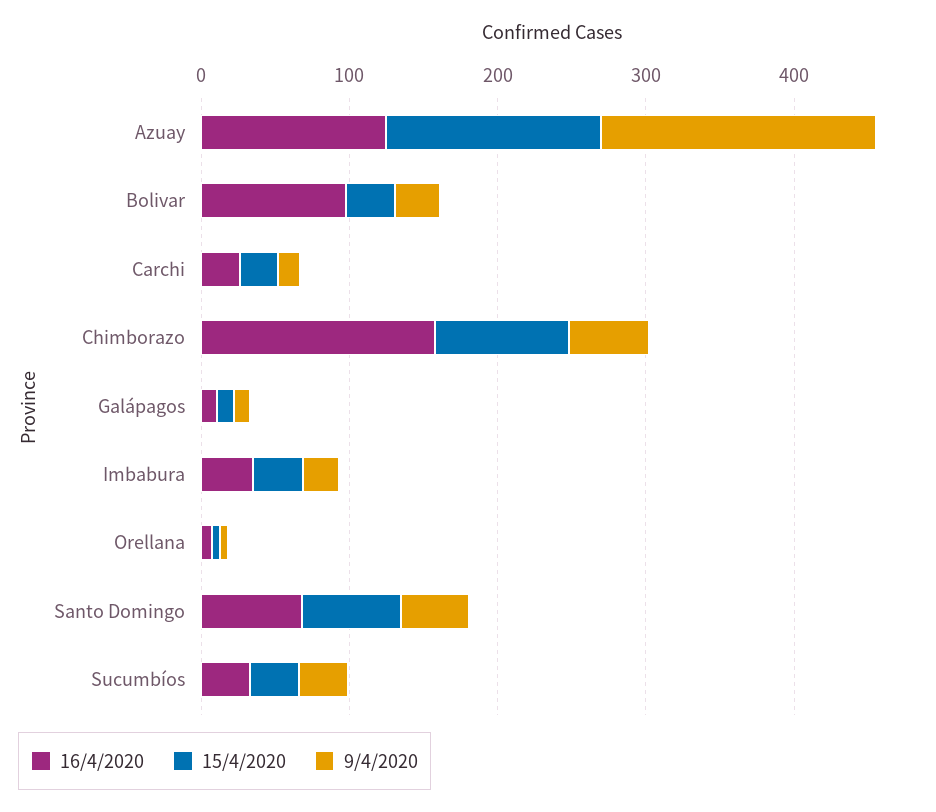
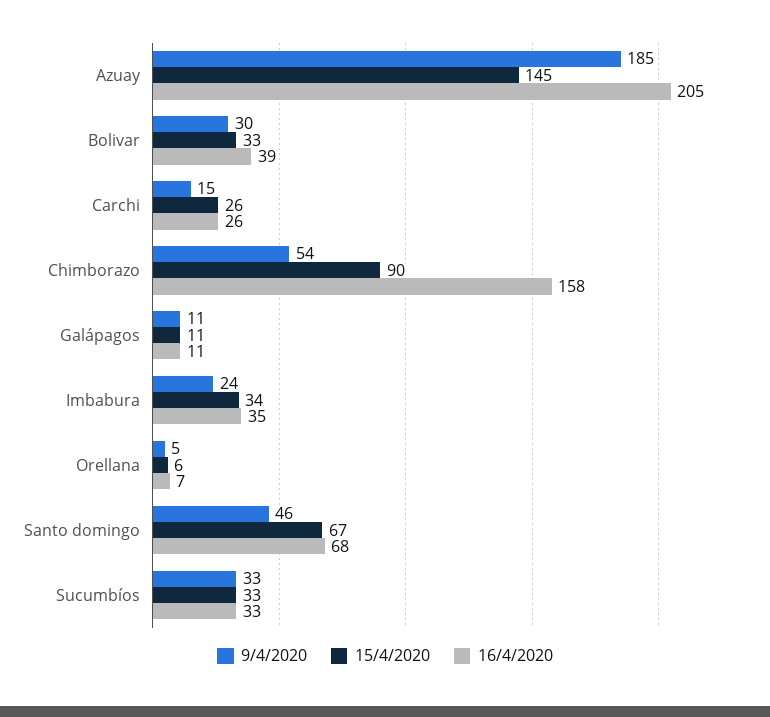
  {
    "16/4/2020": {
-     "Azuay": 120,
+     "Azuay": 205,
-     "Bolivar": 100,
+     "Bolivar": 39,
      "Carchi": 26,
      "Chimborazo": 158,
      "Galápagos": 11,
      "Imbabura": 35,
      "Orellana": 7,
      "Santo Domingo": 68,
      "Sucumbíos": 33
    },
    "15/4/2020": {
      "Azuay": 145,
      "Bolivar": 33,
      "Carchi": 26,
      "Chimborazo": 90,
      "Galápagos": 11,
      "Imbabura": 34,
      "Orellana": 6,
      "Santo Domingo": 67,
      "Sucumbíos": 33
    },
    "9/4/2020": {
      "Azuay": 185,
      "Bolivar": 30,
      "Carchi": 15,
      "Chimborazo": 54,
      "Galápagos": 11,
      "Imbabura": 24,
      "Orellana": 5,
      "Santo Domingo": 46,
      "Sucumbíos": 33
    }
  }

